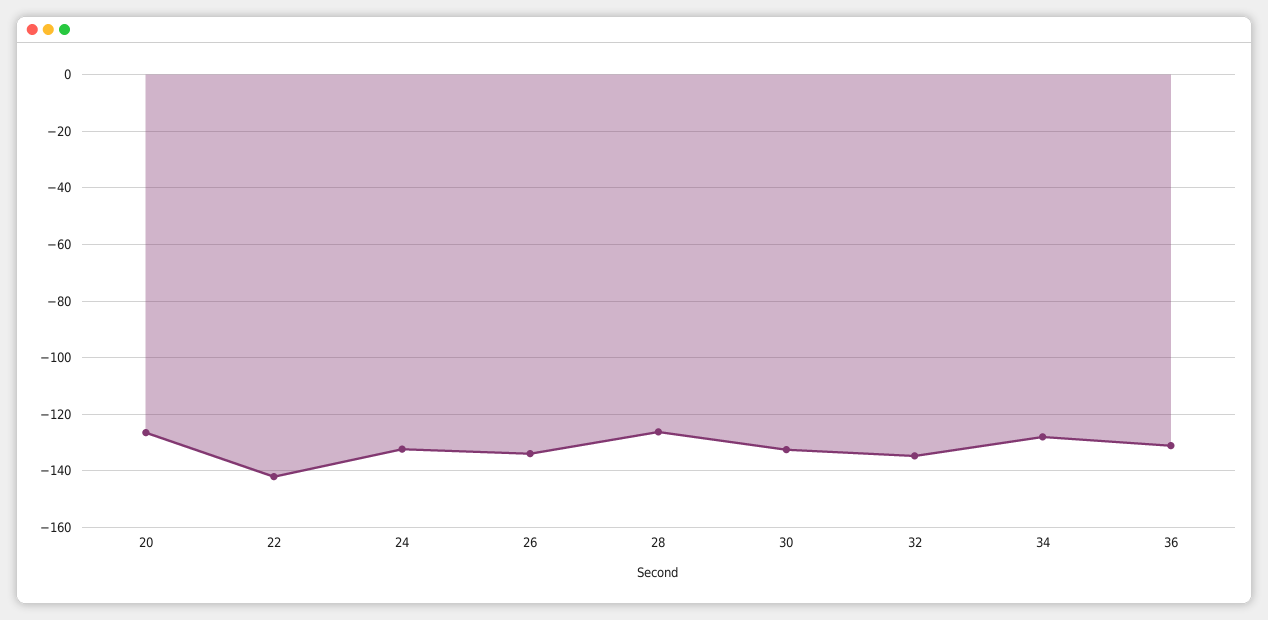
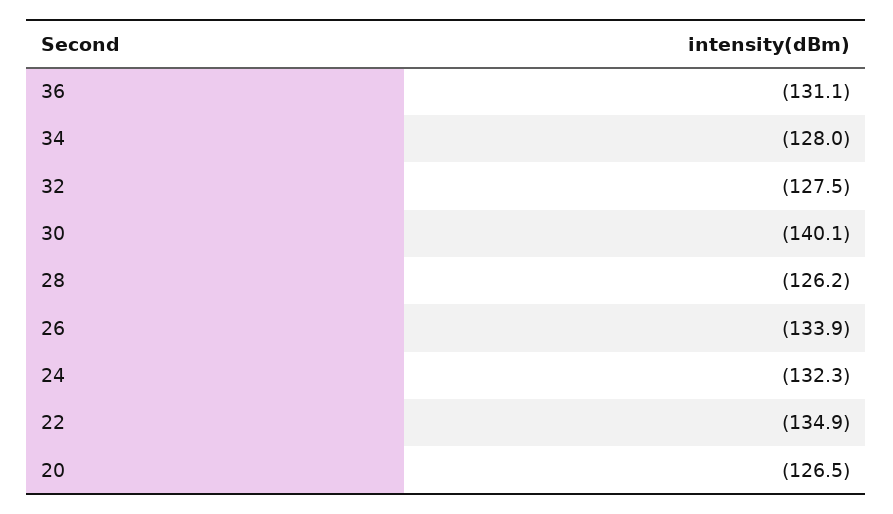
  {
    "20": -126.5,
-   "22": -142.5,
+   "22": -134.9,
    "24": -132.3,
    "26": -133.9,
    "28": -126.2,
-   "30": -132.5,
+   "30": -140.1,
-   "32": -135,
+   "32": -127.5,
    "34": -128,
    "36": -131.1
  }

